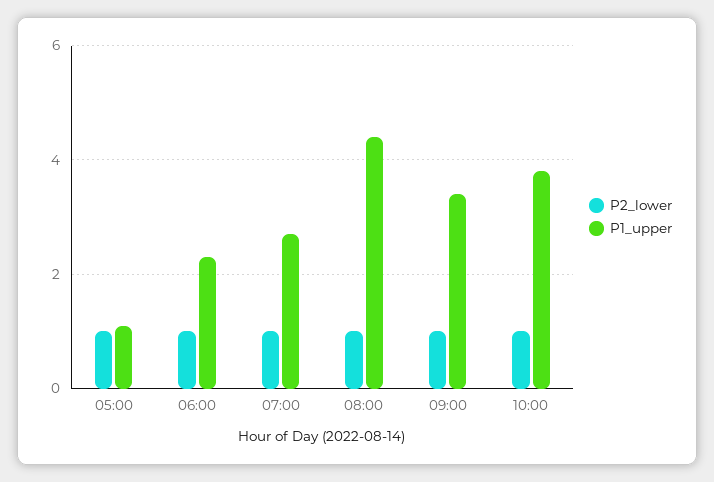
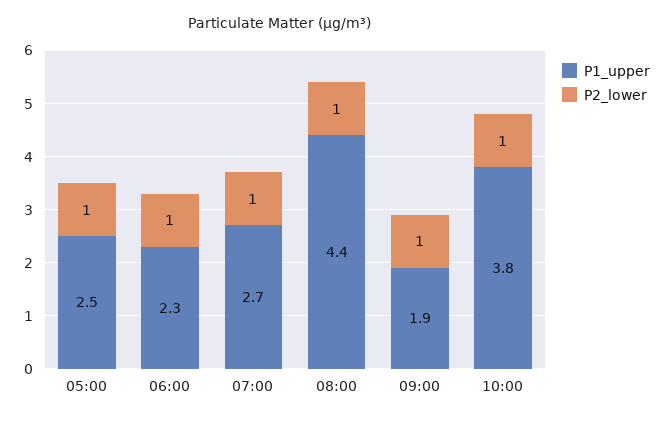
  {
    "P2_lower": {
      "05:00": 1,
      "06:00": 1,
      "07:00": 1,
      "08:00": 1,
      "09:00": 1,
      "10:00": 1
    },
    "P1_upper": {
-     "05:00": 1,
+     "05:00": 2.5,
      "06:00": 2.3,
      "07:00": 2.7,
      "08:00": 4.4,
-     "09:00": 3.5,
+     "09:00": 1.9,
      "10:00": 3.8
    }
  }

